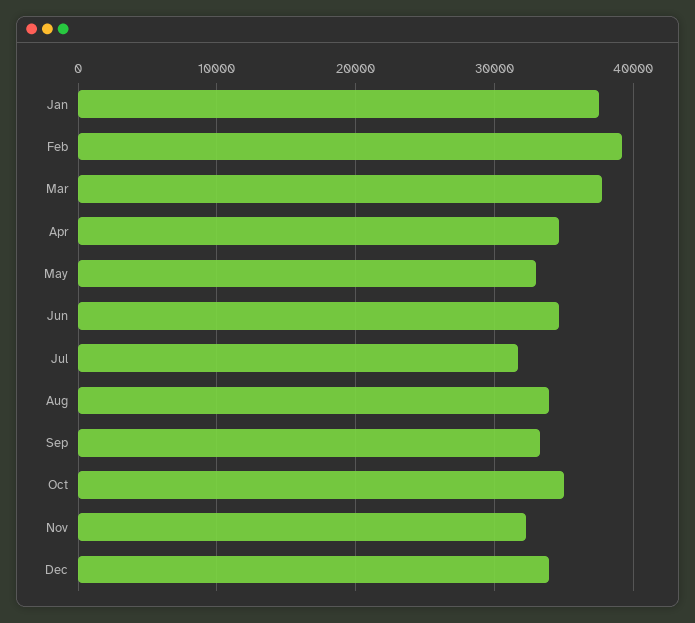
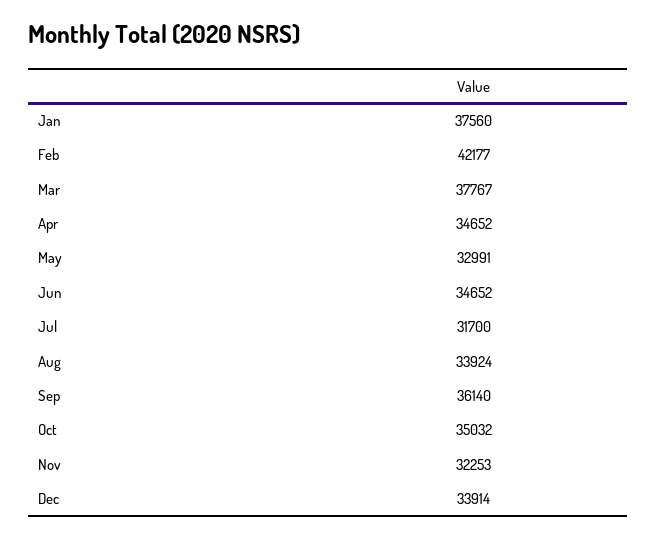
  {
    "Jan": 37560,
-   "Feb": 39000,
+   "Feb": 42177,
    "Mar": 37767,
    "Apr": 34652,
    "May": 32991,
    "Jun": 34652,
    "Jul": 31700,
    "Aug": 33924,
-   "Sep": 33000,
+   "Sep": 36140,
    "Oct": 35032,
    "Nov": 32253,
    "Dec": 33914
  }

